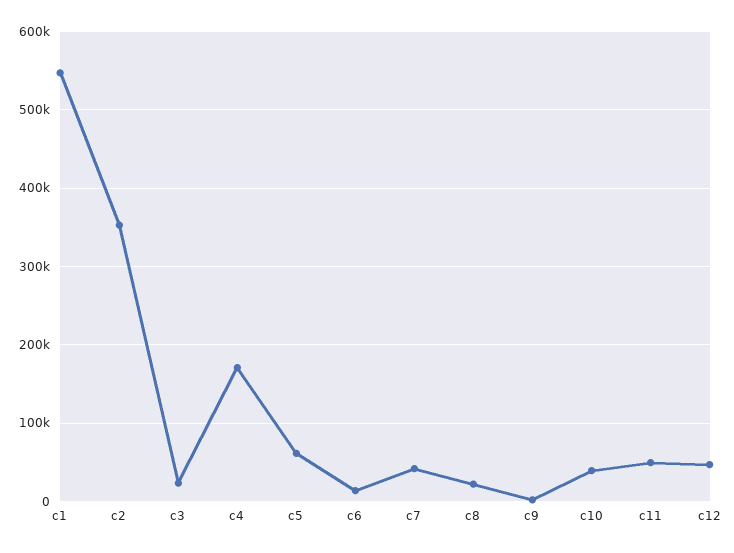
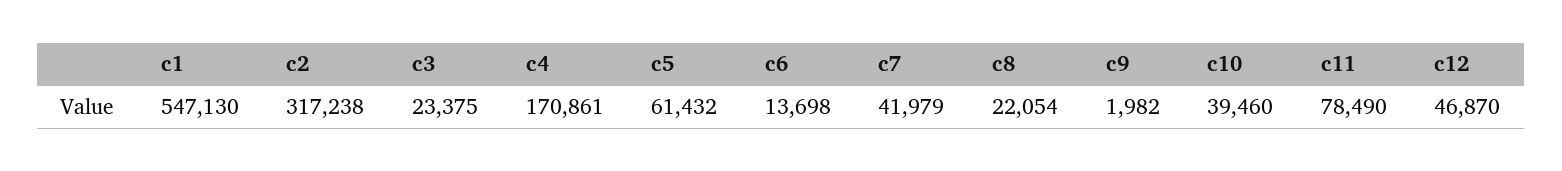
  {
    "c1": 547130,
-   "c2": 350000,
+   "c2": 317238,
    "c3": 23375,
    "c4": 170861,
    "c5": 61432,
    "c6": 13698,
    "c7": 41979,
    "c8": 22054,
    "c9": 1982,
    "c10": 39460,
-   "c11": 50000,
+   "c11": 78490,
    "c12": 46870
  }

